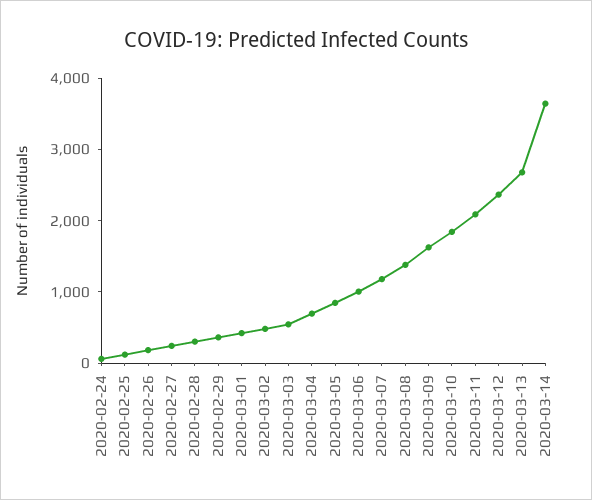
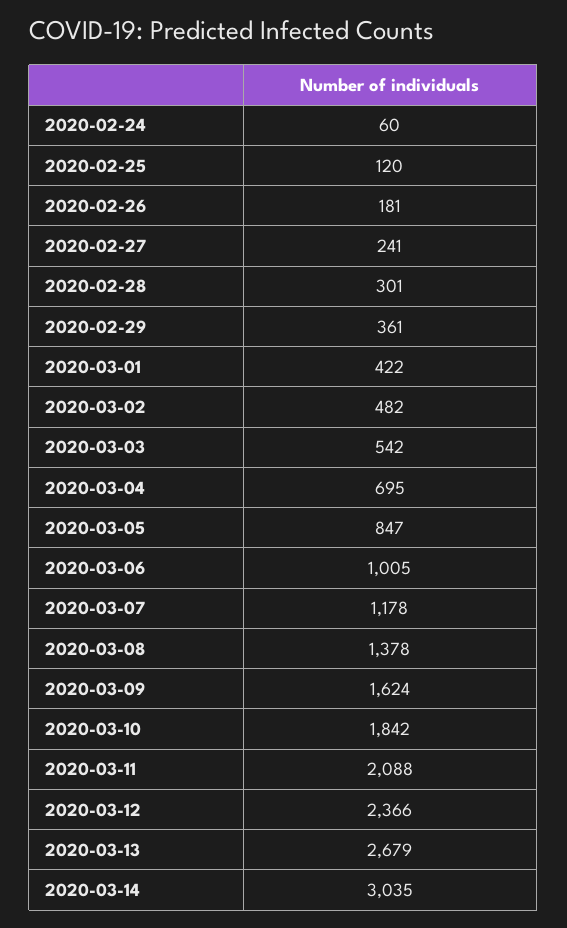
  {
    "2020-02-24": 60,
    "2020-02-25": 120,
    "2020-02-26": 181,
    "2020-02-27": 241,
    "2020-02-28": 301,
    "2020-02-29": 361,
    "2020-03-01": 422,
    "2020-03-02": 482,
    "2020-03-03": 542,
    "2020-03-04": 695,
    "2020-03-05": 847,
    "2020-03-06": 1005,
    "2020-03-07": 1178,
    "2020-03-08": 1378,
    "2020-03-09": 1624,
    "2020-03-10": 1842,
    "2020-03-11": 2088,
    "2020-03-12": 2366,
    "2020-03-13": 2679,
-   "2020-03-14": 3600
+   "2020-03-14": 3035
  }

